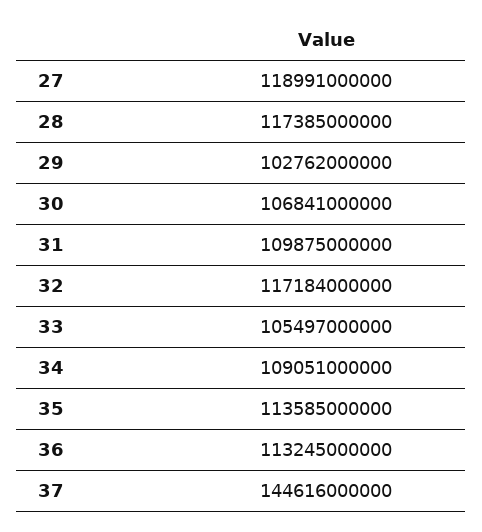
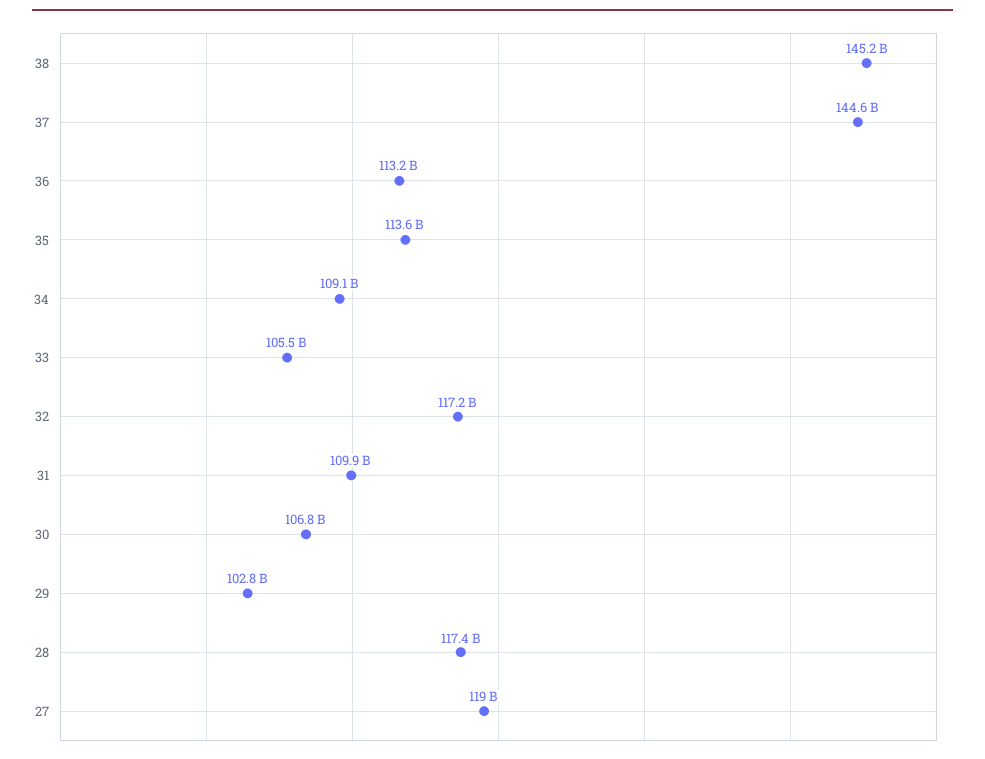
  {
    "27": 118991000000,
    "28": 117385000000,
    "29": 102762000000,
    "30": 106841000000,
    "31": 109875000000,
    "32": 117184000000,
    "33": 105497000000,
    "34": 109051000000,
    "35": 113585000000,
    "36": 113245000000,
-   "37": 144616000000
+   "37": 144616000000,
+   "38": 145200000000
  }

